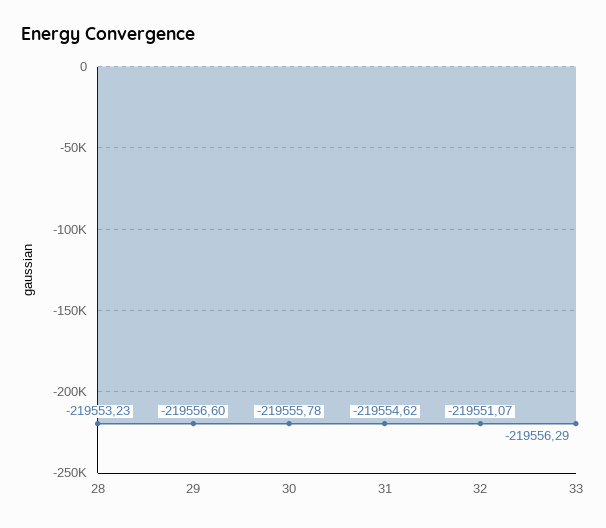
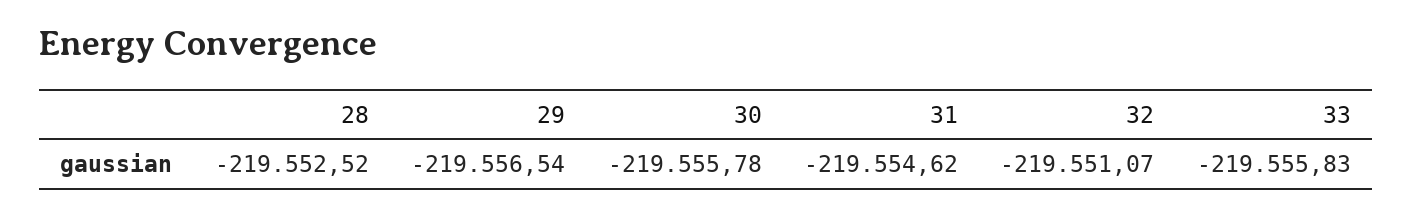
  {
-   "28": -219553.23,
+   "28": -219552.52,
-   "29": -219556.6,
+   "29": -219556.54,
    "30": -219555.78,
    "31": -219554.62,
    "32": -219551.07,
-   "33": -219556.29
+   "33": -219555.83
  }

